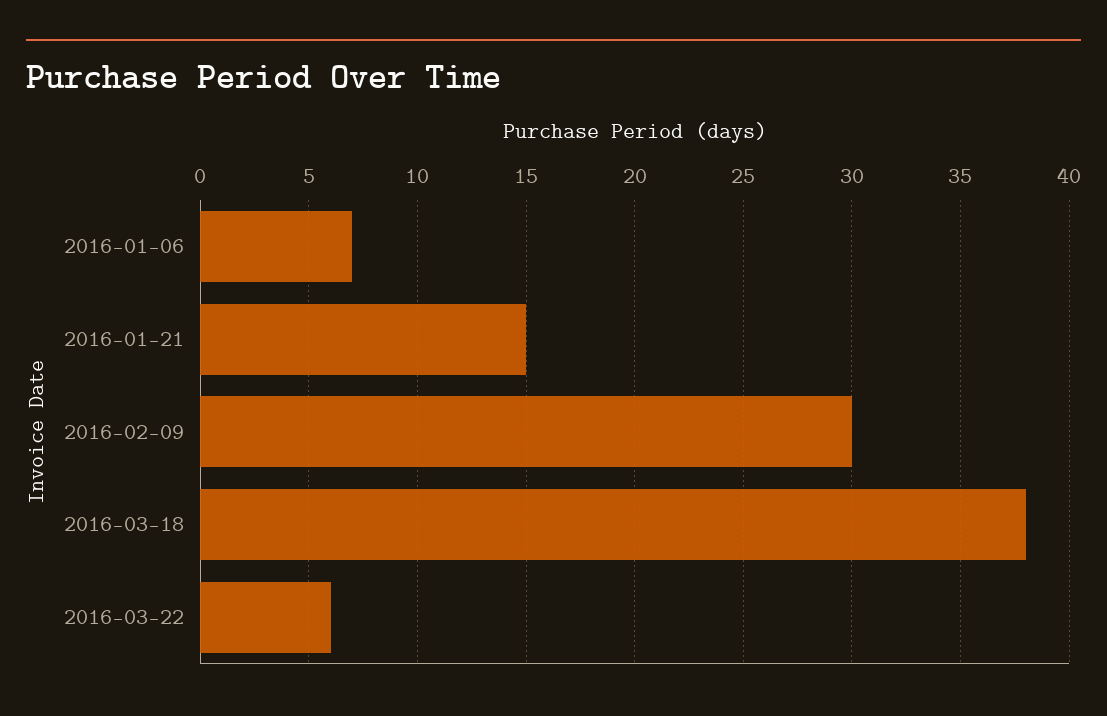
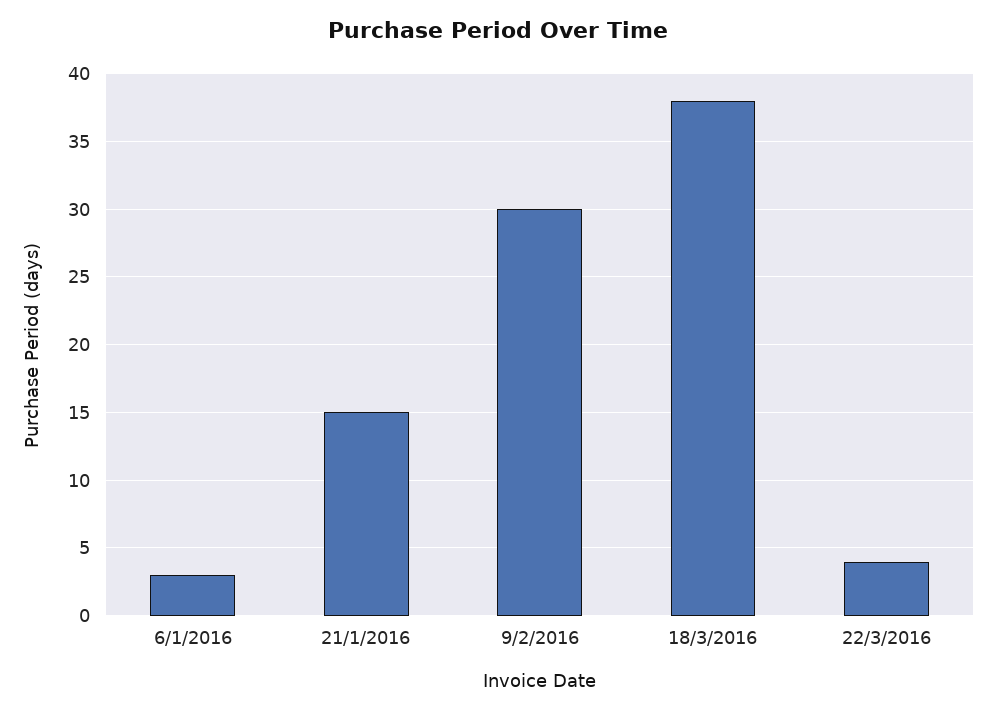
  {
-   "2016-01-06": 7,
+   "2016-01-06": 3,
    "2016-01-21": 15,
    "2016-02-09": 30,
    "2016-03-18": 38,
-   "2016-03-22": 6
+   "2016-03-22": 4
  }

